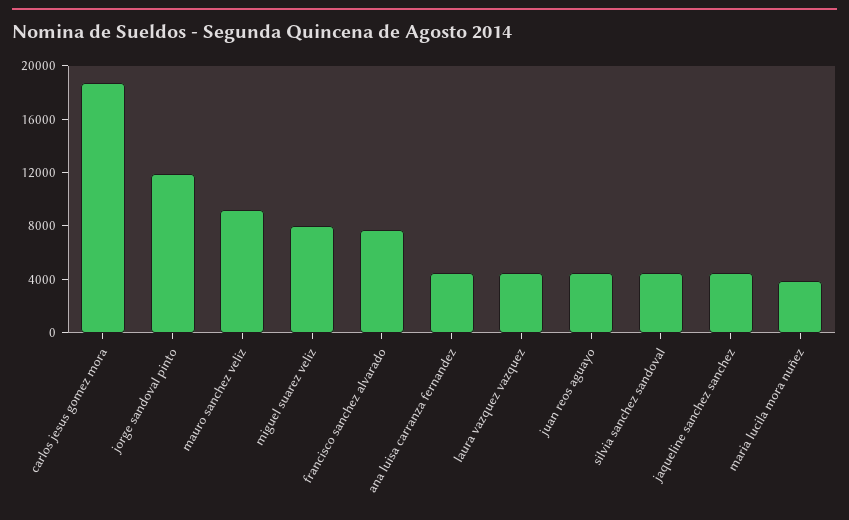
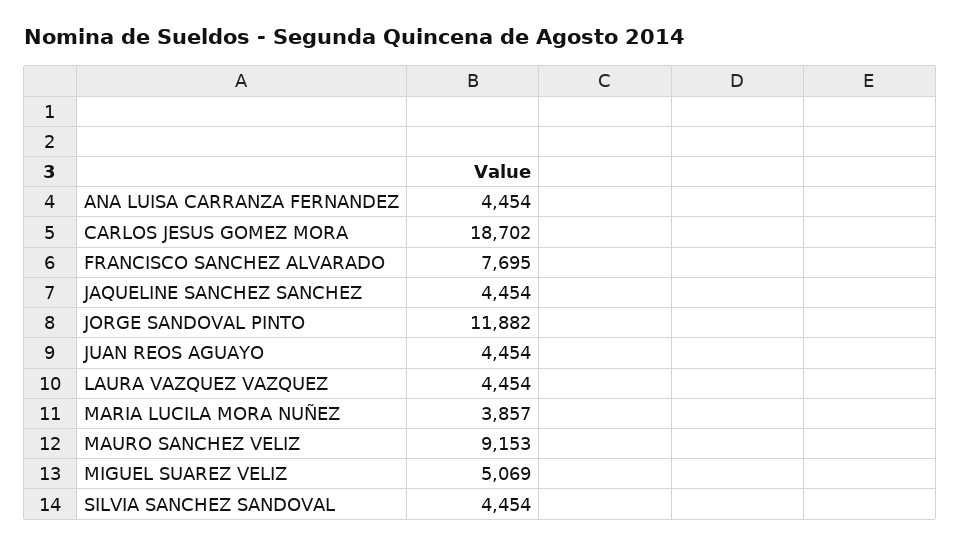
  {
    "carlos jesus gomez mora": 18702,
    "jorge sandoval pinto": 11882,
    "mauro sanchez veliz": 9153,
-   "miguel suarez veliz": 8000,
+   "miguel suarez veliz": 5069,
    "francisco sanchez alvarado": 7695,
    "ana luisa carranza fernandez": 4454,
    "laura vazquez vazquez": 4454,
    "juan reos aguayo": 4454,
    "silvia sanchez sandoval": 4454,
    "jaqueline sanchez sanchez": 4454,
    "maria lucila mora nuñez": 3857
  }

